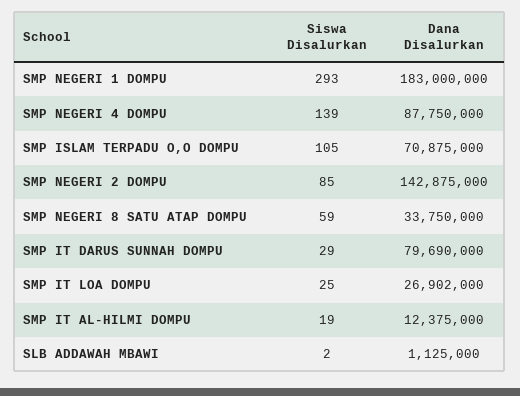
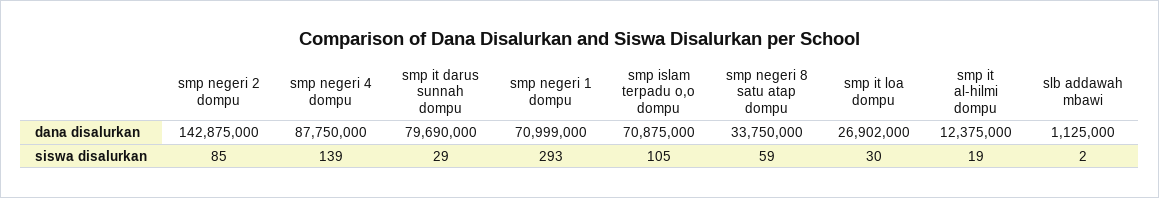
  {
    "Siswa Disalurkan": {
      "SMP NEGERI 1 DOMPU": 293,
      "SMP NEGERI 4 DOMPU": 139,
      "SMP ISLAM TERPADU O,O DOMPU": 105,
      "SMP NEGERI 2 DOMPU": 85,
      "SMP NEGERI 8 SATU ATAP DOMPU": 59,
      "SMP IT DARUS SUNNAH DOMPU": 29,
-     "SMP IT LOA DOMPU": 25,
+     "SMP IT LOA DOMPU": 30,
      "SMP IT AL-HILMI DOMPU": 19,
      "SLB ADDAWAH MBAWI": 2
    },
    "Dana Disalurkan": {
-     "SMP NEGERI 1 DOMPU": 183000000,
+     "SMP NEGERI 1 DOMPU": 70999000,
      "SMP NEGERI 4 DOMPU": 87750000,
      "SMP ISLAM TERPADU O,O DOMPU": 70875000,
      "SMP NEGERI 2 DOMPU": 142875000,
      "SMP NEGERI 8 SATU ATAP DOMPU": 33750000,
      "SMP IT DARUS SUNNAH DOMPU": 79690000,
      "SMP IT LOA DOMPU": 26902000,
      "SMP IT AL-HILMI DOMPU": 12375000,
      "SLB ADDAWAH MBAWI": 1125000
    }
  }

